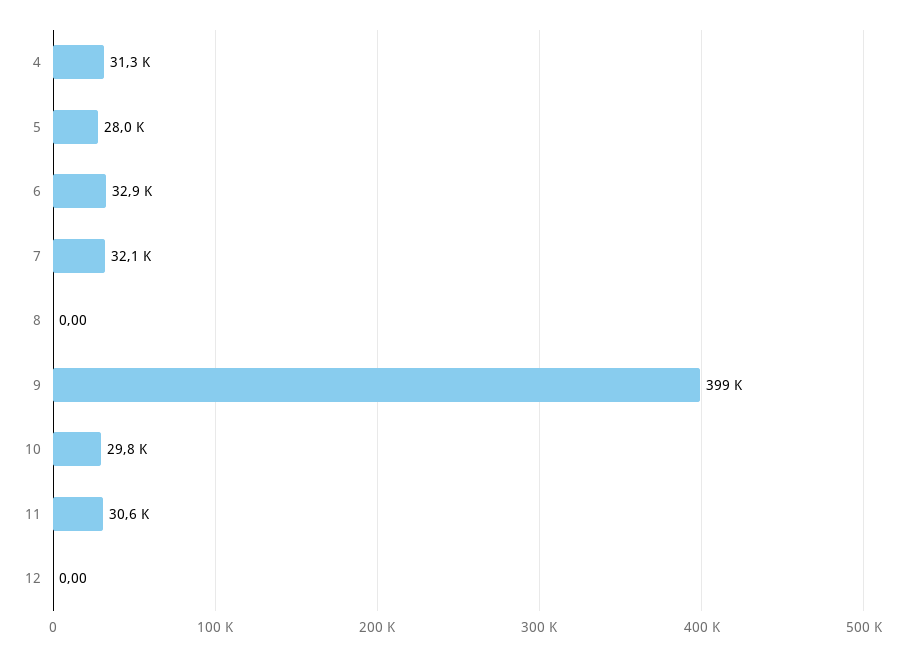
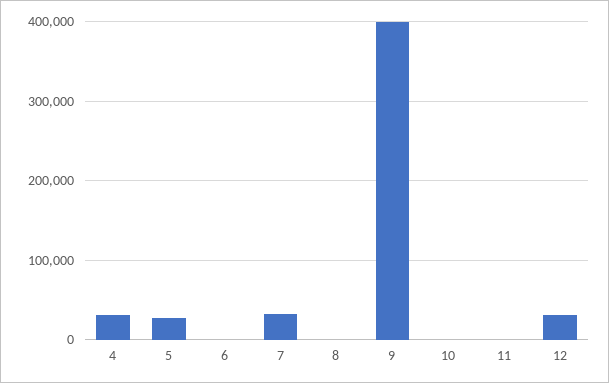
  {
    "4": 31300,
    "5": 28000,
-   "6": 32900,
+   "6": 0,
    "7": 32100,
    "8": 0,
    "9": 399000,
-   "10": 29800,
+   "10": 0,
-   "11": 30600,
+   "11": 0,
-   "12": 0
+   "12": 30000
  }

